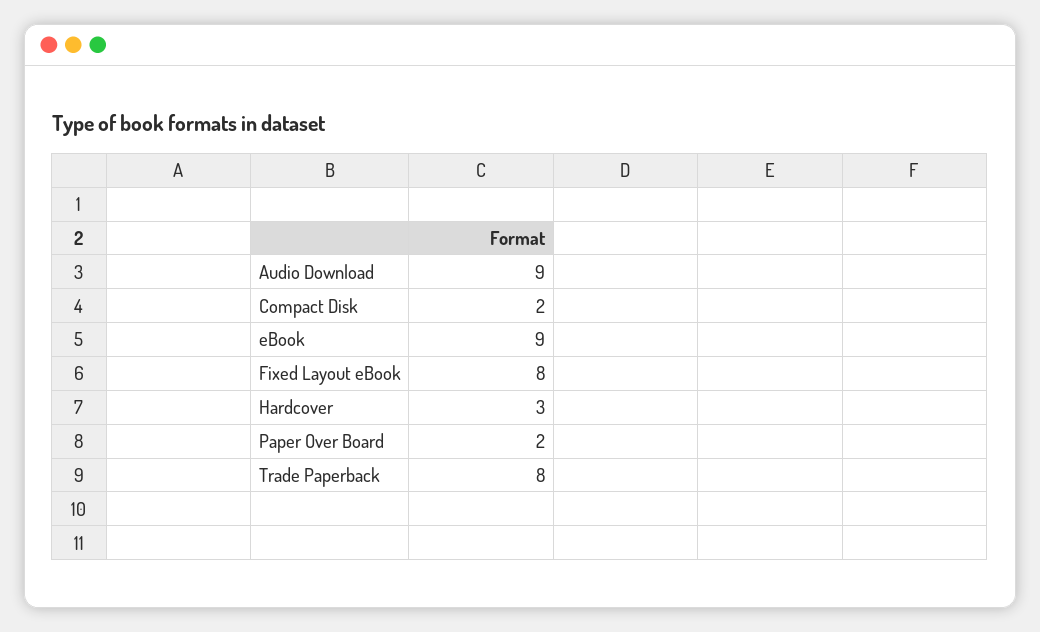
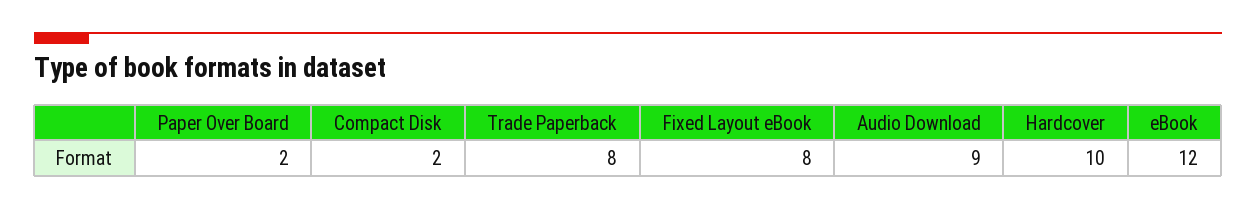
  {
    "Audio Download": 9,
    "Compact Disk": 2,
-   "eBook": 9,
+   "eBook": 12,
    "Fixed Layout eBook": 8,
-   "Hardcover": 3,
+   "Hardcover": 10,
    "Paper Over Board": 2,
    "Trade Paperback": 8
  }

